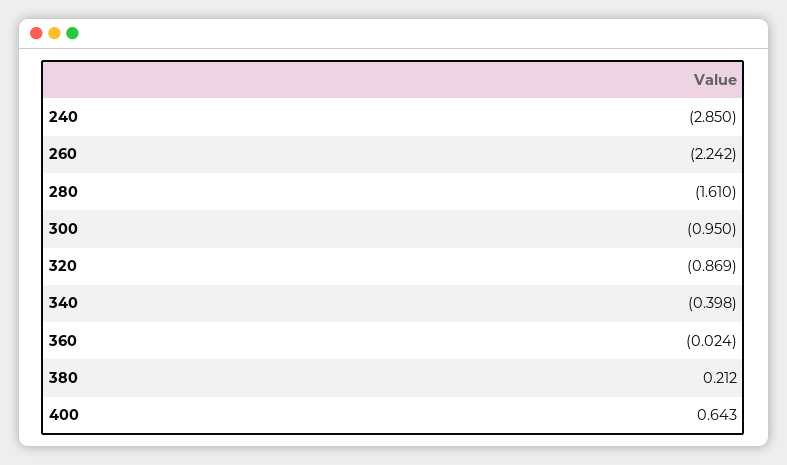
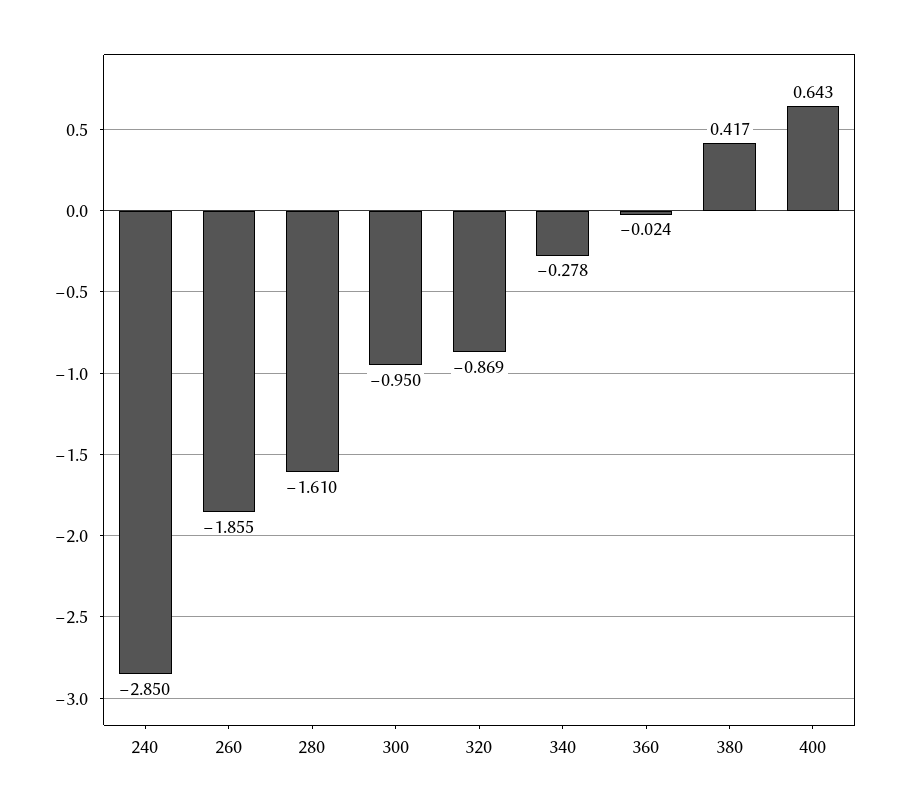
  {
    "240": -2.85,
-   "260": -2.242,
+   "260": -1.855,
    "280": -1.61,
    "300": -0.95,
    "320": -0.869,
-   "340": -0.398,
+   "340": -0.278,
    "360": -0.024,
-   "380": 0.212,
+   "380": 0.417,
    "400": 0.643
  }

